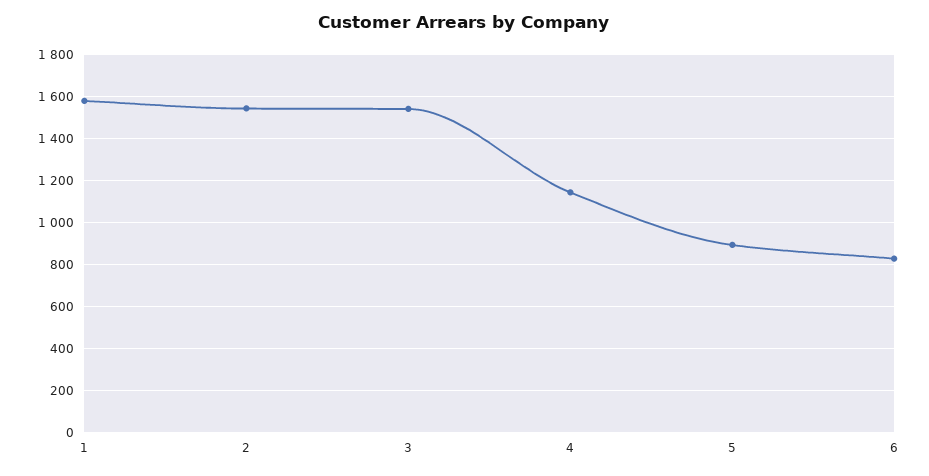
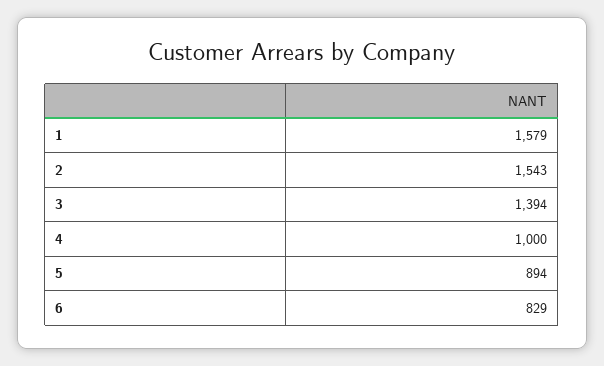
  {
    "1": 1579,
    "2": 1543,
-   "3": 1550,
+   "3": 1394,
-   "4": 1150,
+   "4": 1000,
    "5": 894,
    "6": 829
  }

